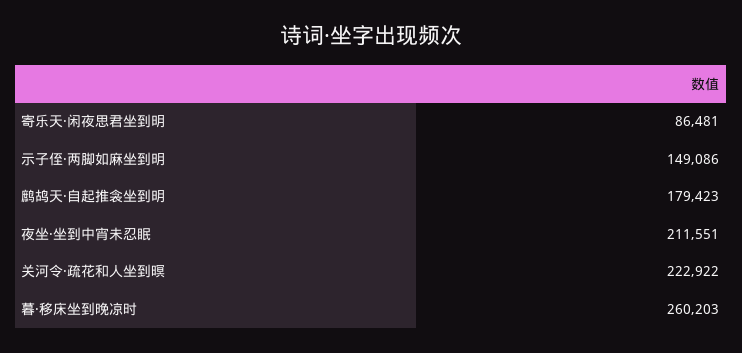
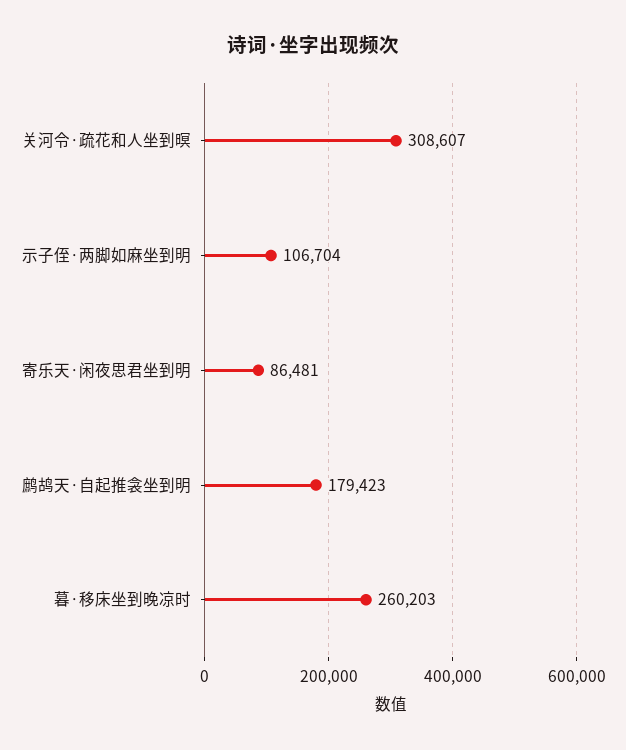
  {
    "寄乐天·闲夜思君坐到明": 86481,
-   "示子侄·两脚如麻坐到明": 149086,
+   "示子侄·两脚如麻坐到明": 106704,
    "鹧鸪天·自起推衾坐到明": 179423,
-   "夜坐·坐到中宵未忍眠": 211551,
-   "关河令·疏花和人坐到暝": 222922,
+   "关河令·疏花和人坐到暝": 308607,
    "暮·移床坐到晚凉时": 260203
  }

